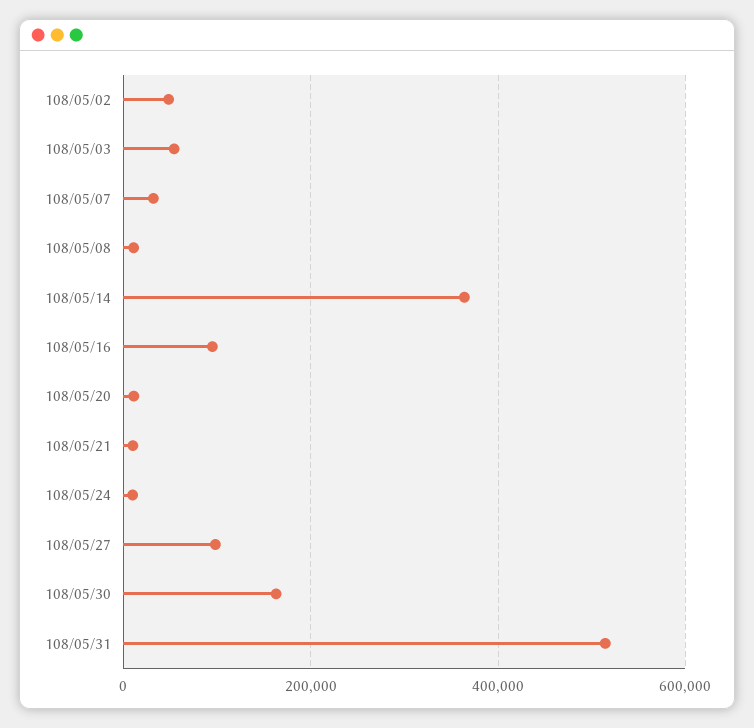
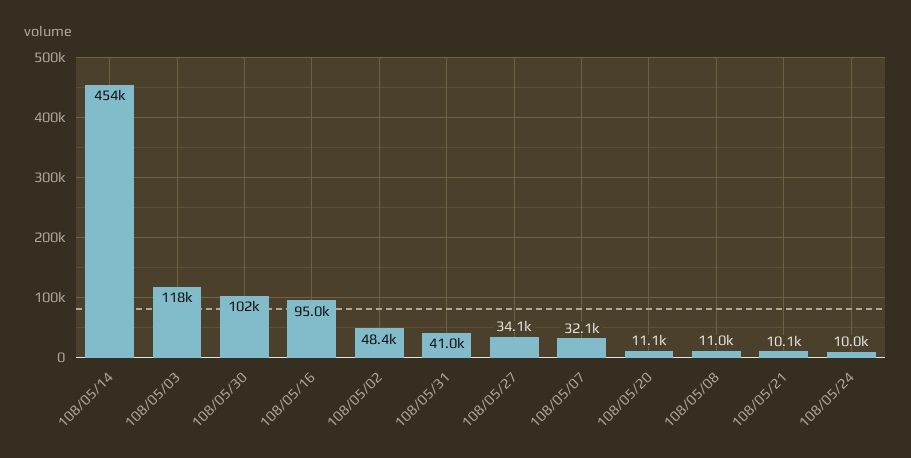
  {
    "108/05/02": 48400,
-   "108/05/03": 60000,
+   "108/05/03": 118000,
    "108/05/07": 32100,
    "108/05/08": 11000,
-   "108/05/14": 360000,
+   "108/05/14": 454000,
    "108/05/16": 95000,
    "108/05/20": 11100,
    "108/05/21": 10100,
    "108/05/24": 10000,
-   "108/05/27": 100000,
+   "108/05/27": 34100,
-   "108/05/30": 160000,
+   "108/05/30": 102000,
-   "108/05/31": 520000
+   "108/05/31": 41000
  }

